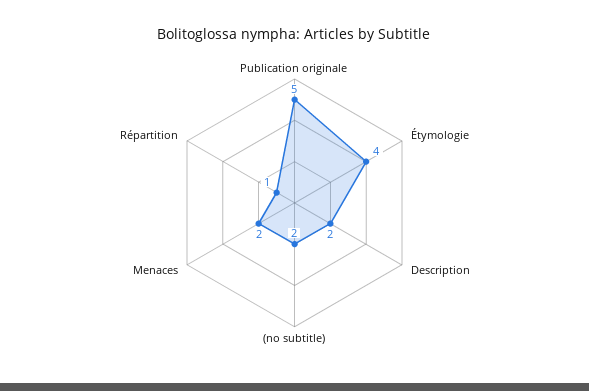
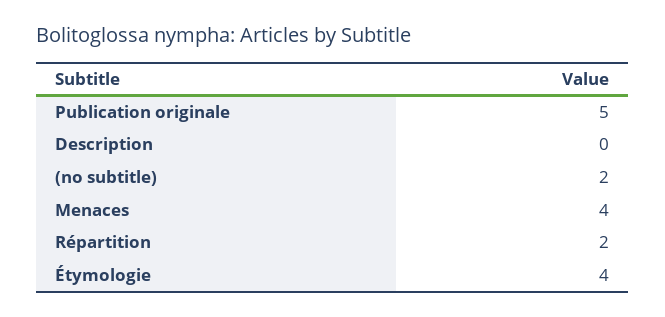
  {
    "Publication originale": 5,
    "Étymologie": 4,
-   "Description": 2,
+   "Description": 0,
    "(no subtitle)": 2,
-   "Menaces": 2,
+   "Menaces": 4,
-   "Répartition": 1
+   "Répartition": 2
  }

